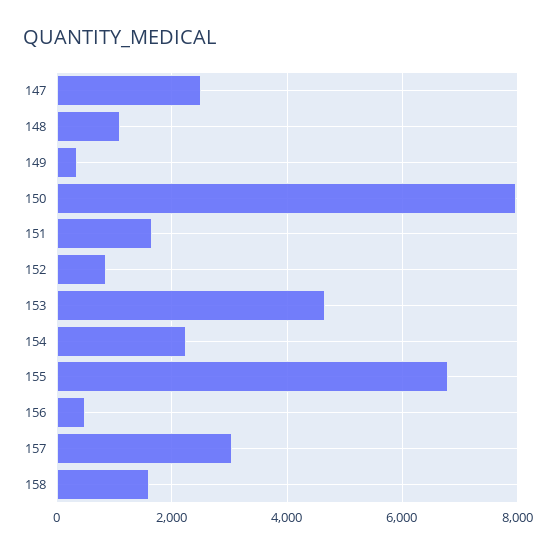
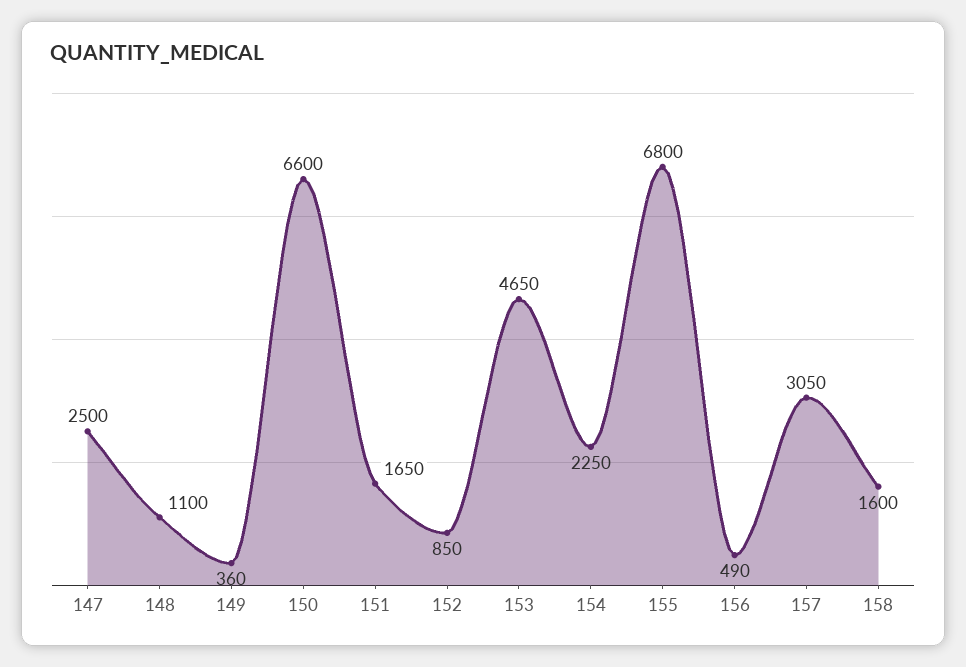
  {
    "147": 2500,
    "148": 1100,
    "149": 360,
-   "150": 8000,
+   "150": 6600,
    "151": 1650,
    "152": 850,
    "153": 4650,
    "154": 2250,
    "155": 6800,
    "156": 490,
    "157": 3050,
    "158": 1600
  }

